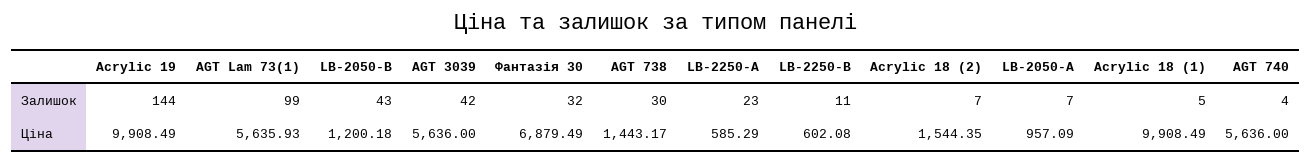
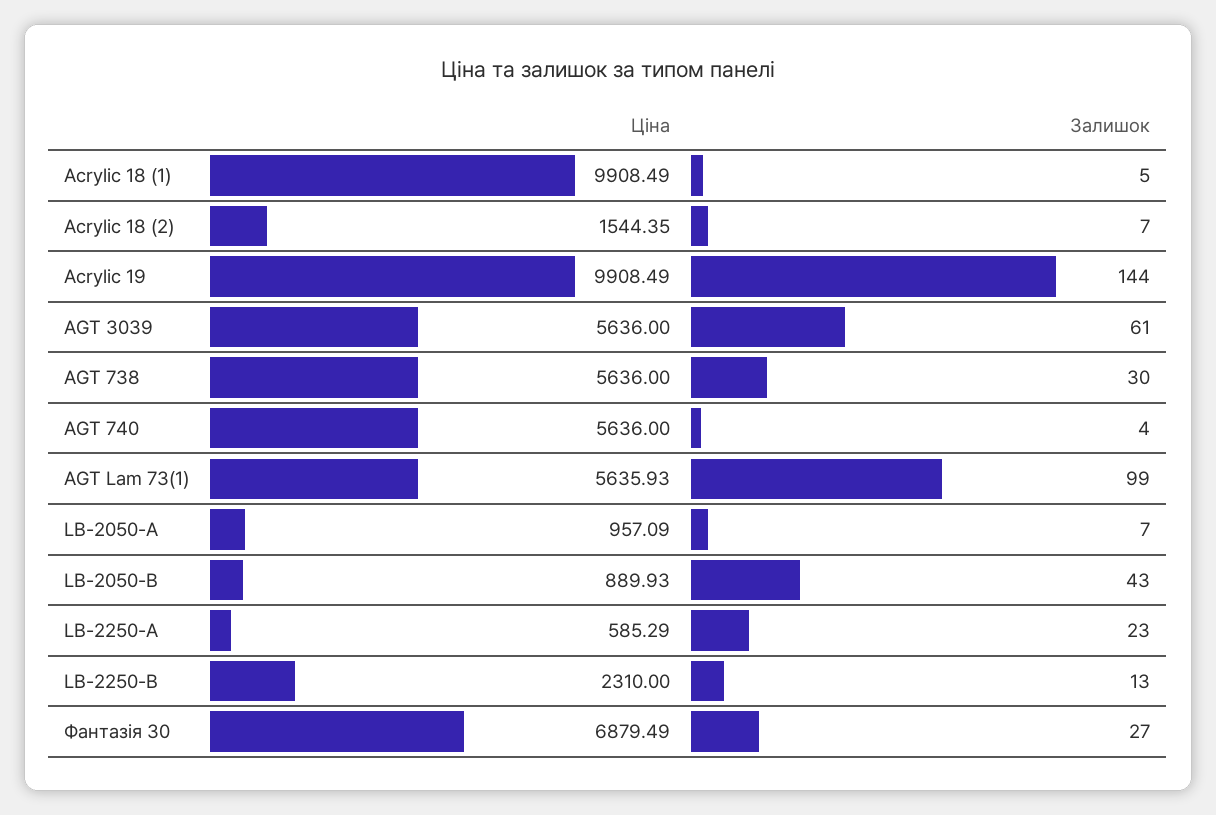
  {
    "Acrylic 19": {
      "Залишок": 144,
      "Ціна": 9908.49
    },
    "AGT Lam 73(1)": {
      "Залишок": 99,
      "Ціна": 5635.93
    },
    "LB-2050-В": {
      "Залишок": 43,
-     "Ціна": 1200.18
+     "Ціна": 889.93
    },
    "AGT 3039": {
-     "Залишок": 42,
+     "Залишок": 61,
      "Ціна": 5636
    },
    "Фантазія 30": {
-     "Залишок": 32,
+     "Залишок": 27,
      "Ціна": 6879.49
    },
    "AGT 738": {
      "Залишок": 30,
-     "Ціна": 1443.17
+     "Ціна": 5636
    },
    "LB-2250-А": {
      "Залишок": 23,
      "Ціна": 585.29
    },
    "LB-2250-В": {
-     "Залишок": 11,
+     "Залишок": 13,
-     "Ціна": 602.08
+     "Ціна": 2310
    },
    "Acrylic 18 (2)": {
      "Залишок": 7,
      "Ціна": 1544.35
    },
    "LB-2050-А": {
      "Залишок": 7,
      "Ціна": 957.09
    },
    "Acrylic 18 (1)": {
      "Залишок": 5,
      "Ціна": 9908.49
    },
    "AGT 740": {
      "Залишок": 4,
      "Ціна": 5636
    }
  }

